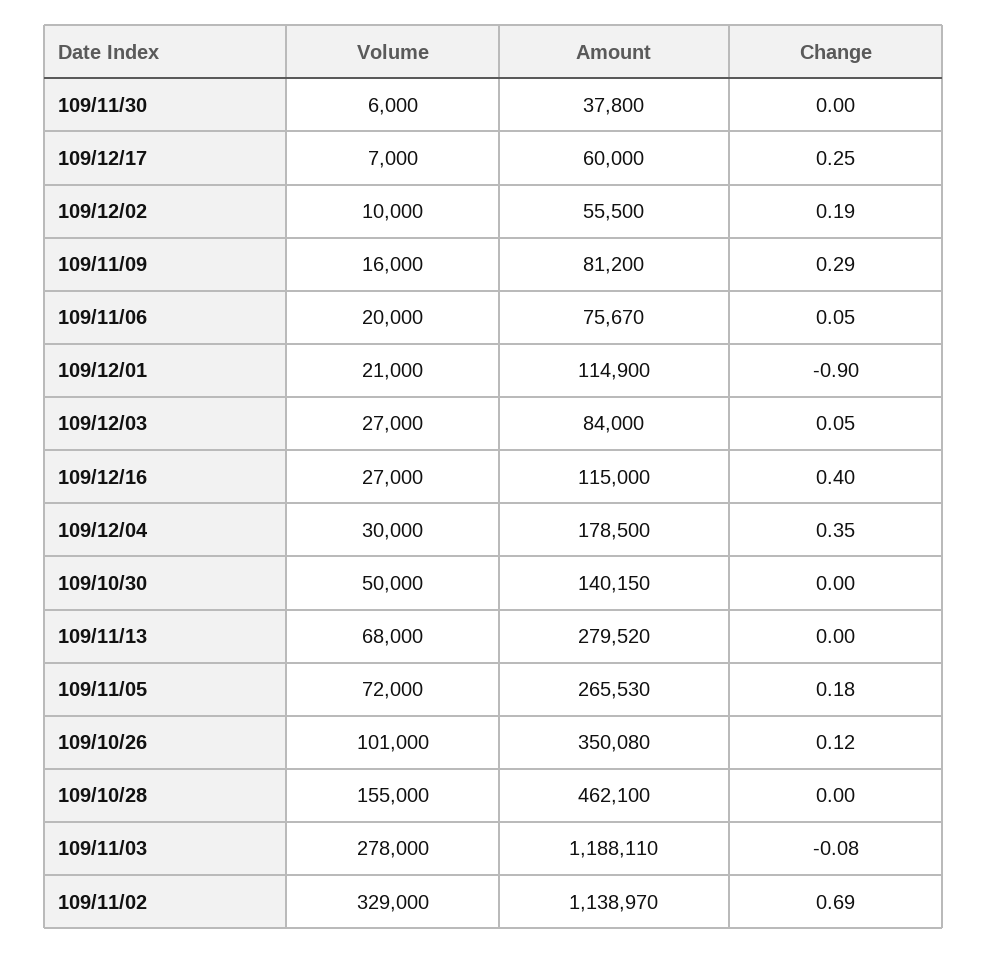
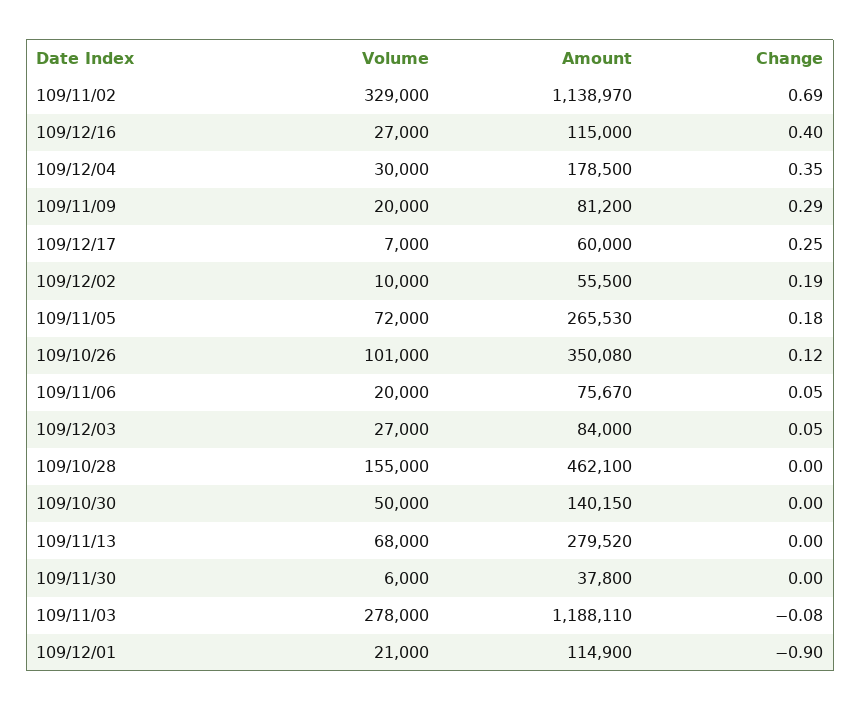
  {
    "Volume": {
      "109/11/30": 6000,
      "109/12/17": 7000,
      "109/12/02": 10000,
-     "109/11/09": 16000,
+     "109/11/09": 20000,
      "109/11/06": 20000,
      "109/12/01": 21000,
      "109/12/03": 27000,
      "109/12/16": 27000,
      "109/12/04": 30000,
      "109/10/30": 50000,
      "109/11/13": 68000,
      "109/11/05": 72000,
      "109/10/26": 101000,
      "109/10/28": 155000,
      "109/11/03": 278000,
      "109/11/02": 329000
    },
    "Amount": {
      "109/11/30": 37800,
      "109/12/17": 60000,
      "109/12/02": 55500,
      "109/11/09": 81200,
      "109/11/06": 75670,
      "109/12/01": 114900,
      "109/12/03": 84000,
      "109/12/16": 115000,
      "109/12/04": 178500,
      "109/10/30": 140150,
      "109/11/13": 279520,
      "109/11/05": 265530,
      "109/10/26": 350080,
      "109/10/28": 462100,
      "109/11/03": 1188110,
      "109/11/02": 1138970
    },
    "Change": {
      "109/11/30": 0,
      "109/12/17": 0.25,
      "109/12/02": 0.19,
      "109/11/09": 0.29,
      "109/11/06": 0.05,
      "109/12/01": -0.9,
      "109/12/03": 0.05,
      "109/12/16": 0.4,
      "109/12/04": 0.35,
      "109/10/30": 0,
      "109/11/13": 0,
      "109/11/05": 0.18,
      "109/10/26": 0.12,
      "109/10/28": 0,
      "109/11/03": -0.08,
      "109/11/02": 0.69
    }
  }

